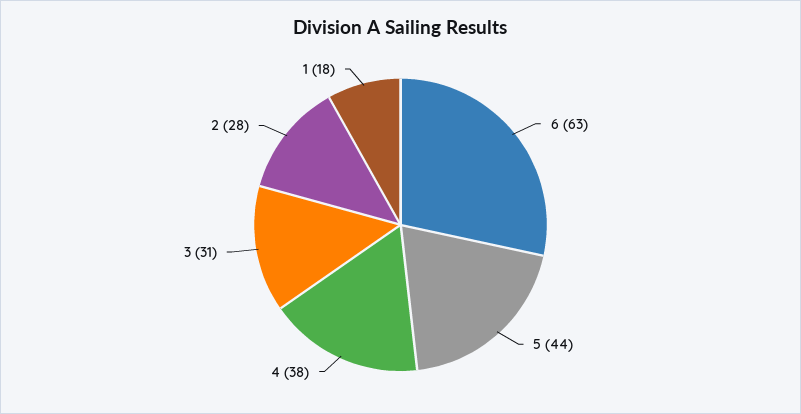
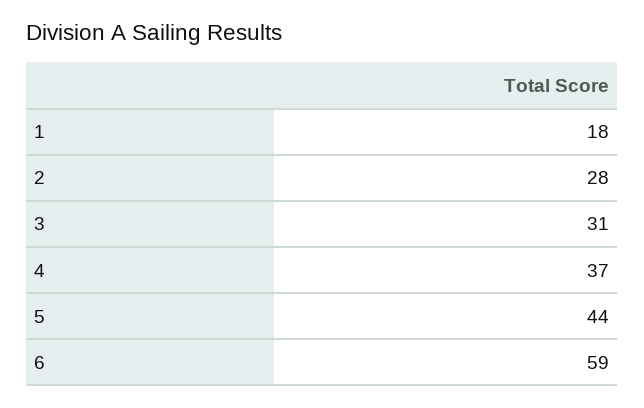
  {
-   "6": 63,
+   "6": 59,
    "5": 44,
-   "4": 38,
+   "4": 37,
    "3": 31,
    "2": 28,
    "1": 18
  }

